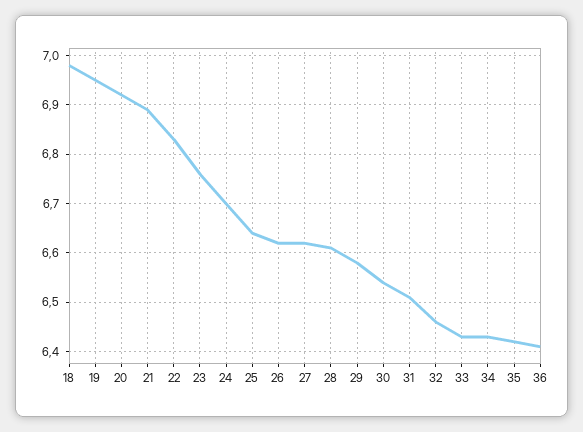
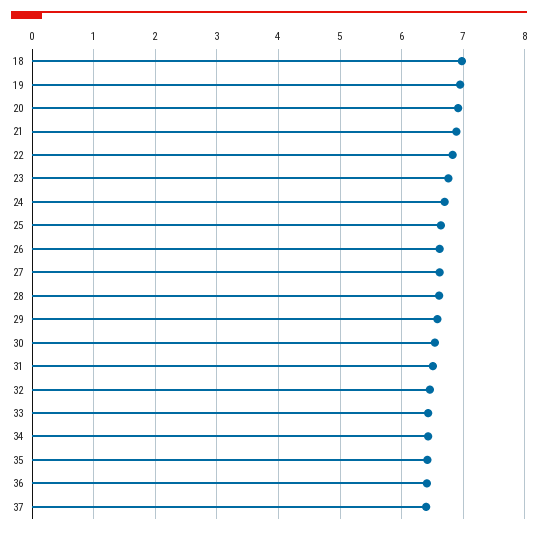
  {
    "18": 7,
    "19": 6.95,
    "20": 6.9,
    "21": 6.9,
    "22": 6.85,
    "23": 6.75,
    "24": 6.7,
    "25": 6.65,
    "26": 6.6,
    "27": 6.6,
    "28": 6.6,
    "29": 6.6,
    "30": 6.55,
    "31": 6.5,
    "32": 6.45,
    "33": 6.45,
    "34": 6.45,
    "35": 6.4,
-   "36": 6.4
+   "36": 6.4,
+   "37": 6.4
  }

